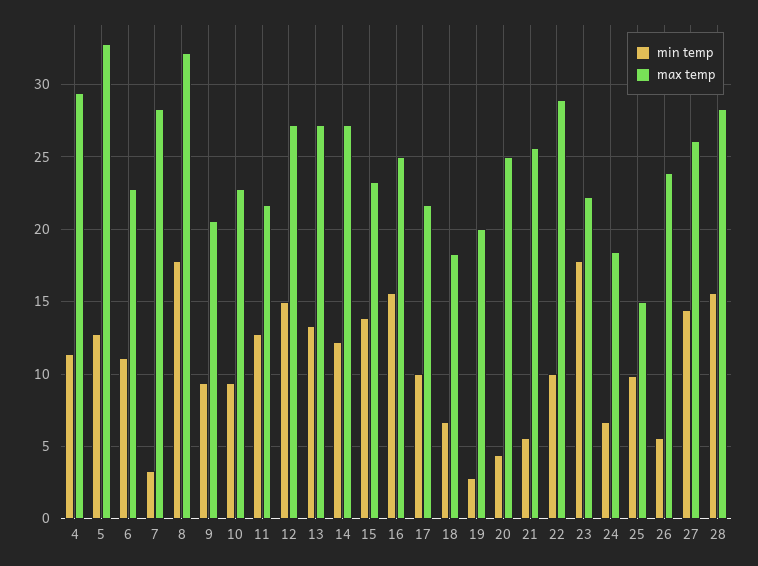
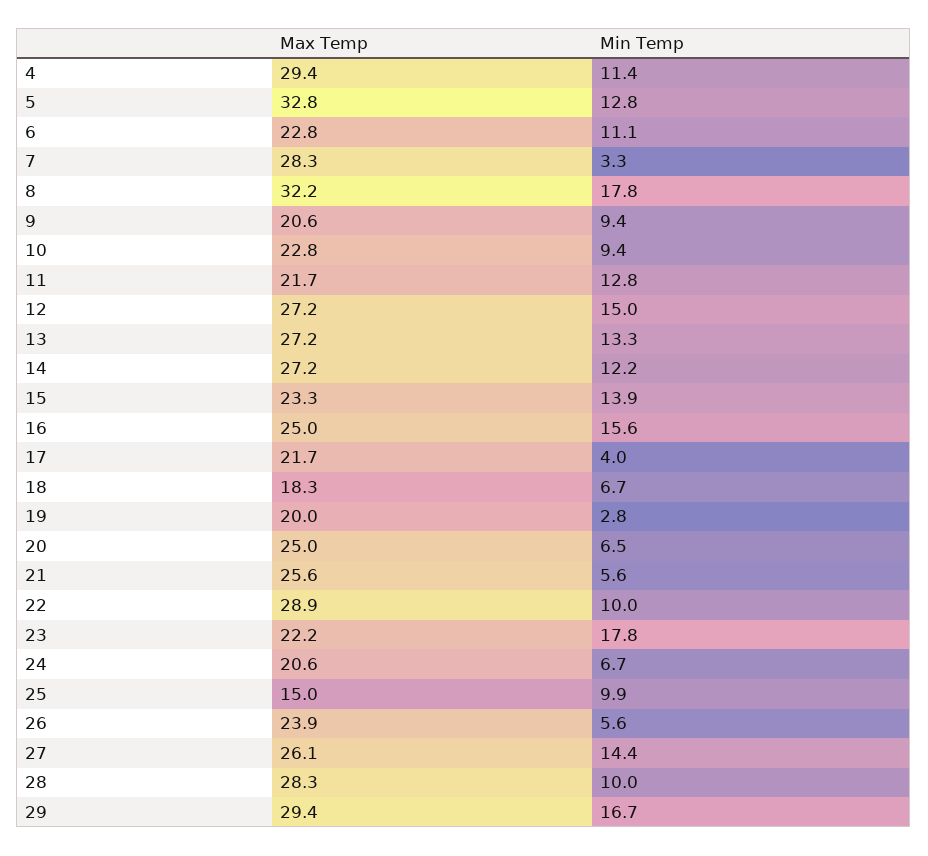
  {
    "min temp": {
      "4": 11.4,
      "5": 12.8,
      "6": 11.1,
      "7": 3.3,
      "8": 17.8,
      "9": 9.4,
      "10": 9.4,
      "11": 12.8,
      "12": 15,
      "13": 13.3,
      "14": 12.2,
      "15": 13.9,
      "16": 15.6,
-     "17": 10,
+     "17": 4,
      "18": 6.7,
      "19": 2.8,
-     "20": 4.5,
+     "20": 6.5,
      "21": 5.6,
      "22": 10,
      "23": 17.8,
      "24": 6.7,
      "25": 9.9,
      "26": 5.6,
      "27": 14.4,
-     "28": 15.5
+     "28": 10,
+     "29": 16.7
    },
    "max temp": {
      "4": 29.4,
      "5": 32.8,
      "6": 22.8,
      "7": 28.3,
      "8": 32.2,
      "9": 20.6,
      "10": 22.8,
      "11": 21.7,
      "12": 27.2,
      "13": 27.2,
      "14": 27.2,
      "15": 23.3,
      "16": 25,
      "17": 21.7,
      "18": 18.3,
      "19": 20,
      "20": 25,
      "21": 25.6,
      "22": 28.9,
      "23": 22.2,
-     "24": 18.5,
+     "24": 20.6,
      "25": 15,
      "26": 23.9,
      "27": 26.1,
-     "28": 28.3
+     "28": 28.3,
+     "29": 29.4
    }
  }

